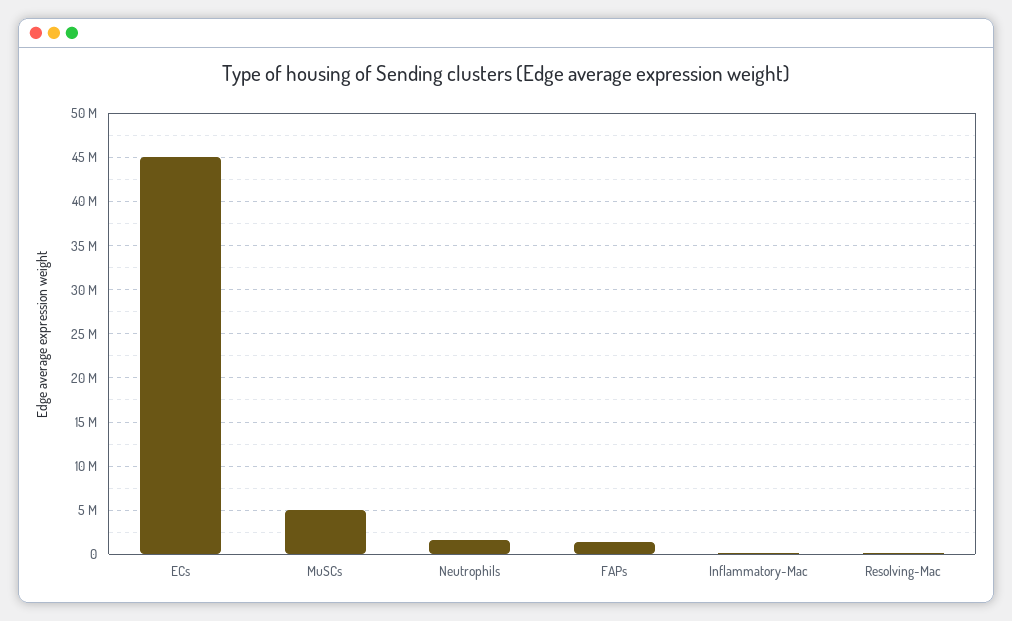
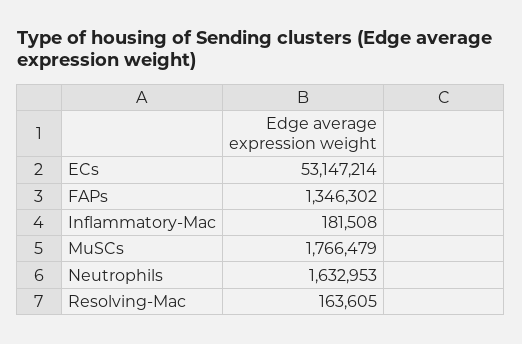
  {
-   "ECs": 45000000,
+   "ECs": 53147214,
-   "MuSCs": 5000000,
+   "MuSCs": 1766479,
    "Neutrophils": 1632953,
    "FAPs": 1346302,
    "Inflammatory-Mac": 181508,
    "Resolving-Mac": 163605
  }

